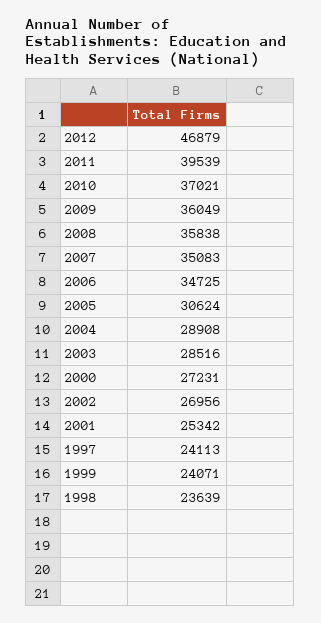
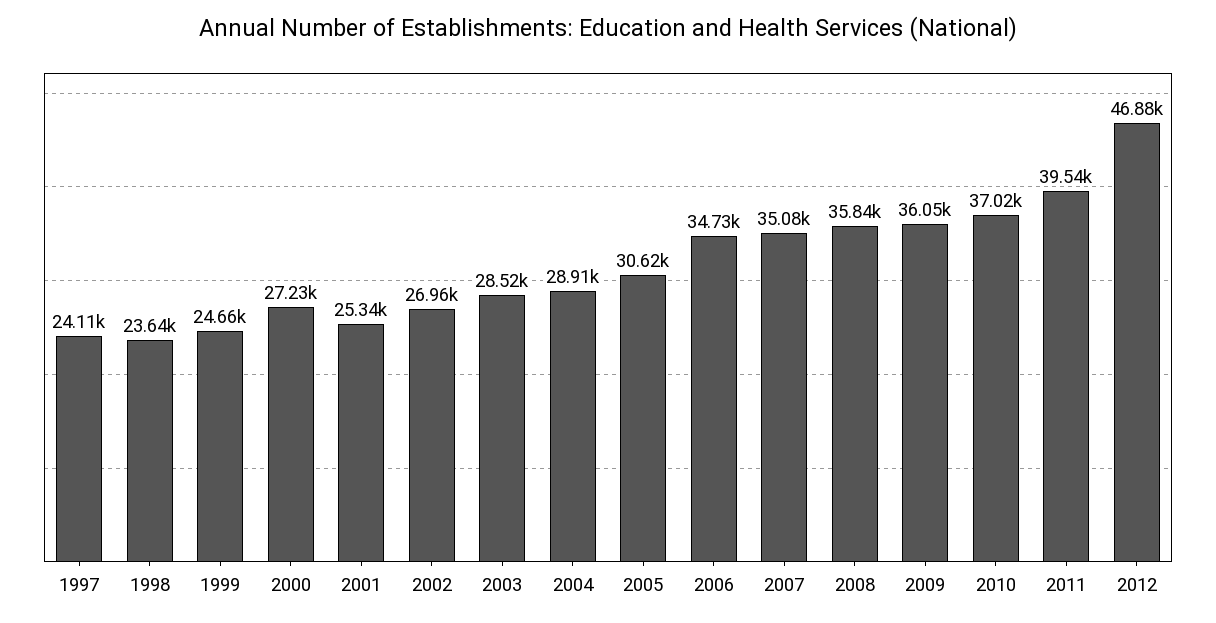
  {
    "2012": 46879,
    "2011": 39539,
    "2010": 37021,
    "2009": 36049,
    "2008": 35838,
    "2007": 35083,
    "2006": 34725,
    "2005": 30624,
    "2004": 28908,
    "2003": 28516,
    "2000": 27231,
    "2002": 26956,
    "2001": 25342,
    "1997": 24113,
-   "1999": 24071,
+   "1999": 24660,
    "1998": 23639
  }

